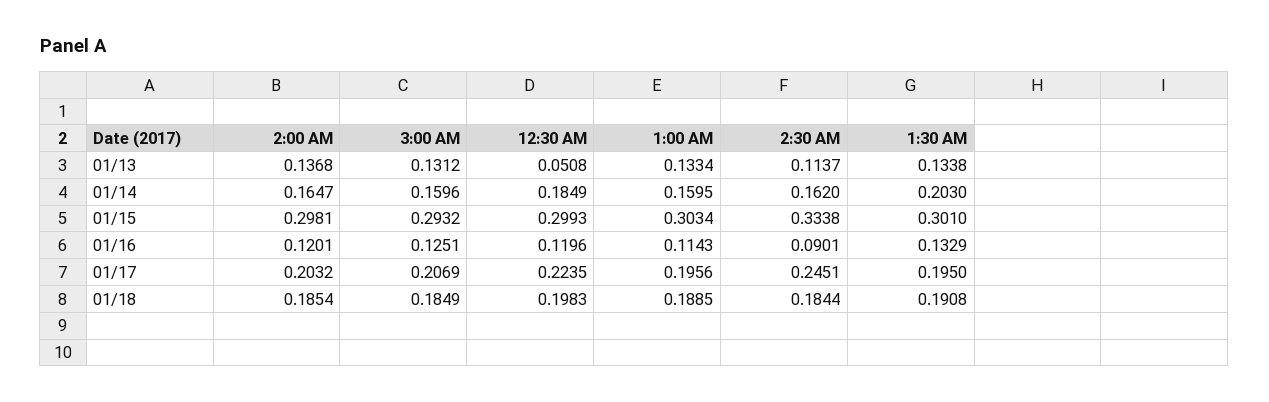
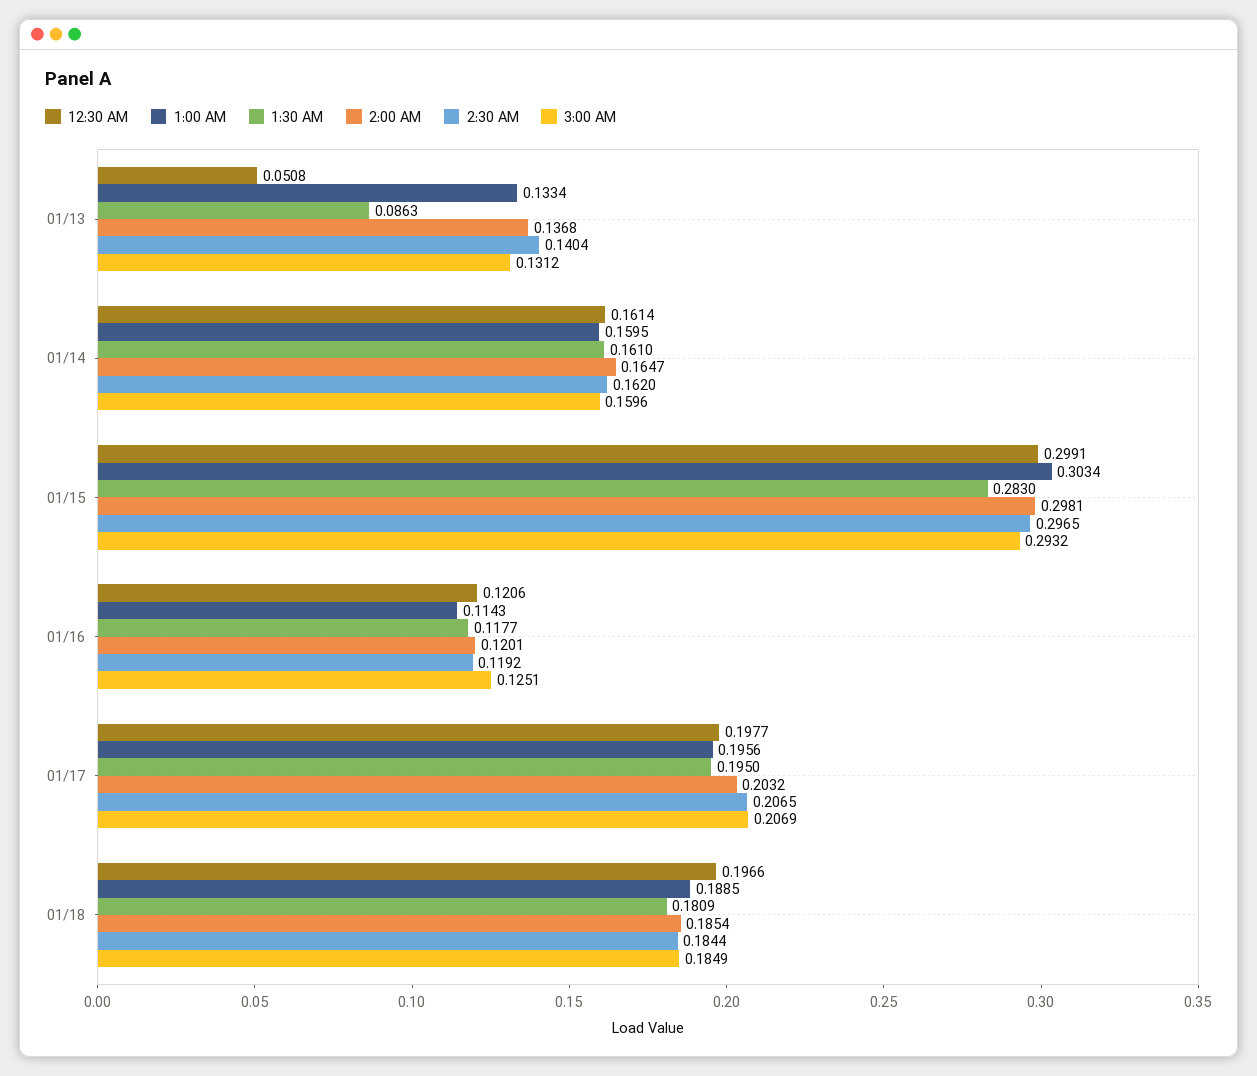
  {
    "2:00 AM": {
      "01/13": 0.1368,
      "01/14": 0.1647,
      "01/15": 0.2981,
      "01/16": 0.1201,
      "01/17": 0.2032,
      "01/18": 0.1854
    },
    "3:00 AM": {
      "01/13": 0.1312,
      "01/14": 0.1596,
      "01/15": 0.2932,
      "01/16": 0.1251,
      "01/17": 0.2069,
      "01/18": 0.1849
    },
    "12:30 AM": {
      "01/13": 0.0508,
-     "01/14": 0.1849,
+     "01/14": 0.1614,
-     "01/15": 0.2993,
+     "01/15": 0.2991,
-     "01/16": 0.1196,
+     "01/16": 0.1206,
-     "01/17": 0.2235,
+     "01/17": 0.1977,
-     "01/18": 0.1983
+     "01/18": 0.1966
    },
    "1:00 AM": {
      "01/13": 0.1334,
      "01/14": 0.1595,
      "01/15": 0.3034,
      "01/16": 0.1143,
      "01/17": 0.1956,
      "01/18": 0.1885
    },
    "2:30 AM": {
-     "01/13": 0.1137,
+     "01/13": 0.1404,
      "01/14": 0.162,
-     "01/15": 0.3338,
+     "01/15": 0.2965,
-     "01/16": 0.0901,
+     "01/16": 0.1192,
-     "01/17": 0.2451,
+     "01/17": 0.2065,
      "01/18": 0.1844
    },
    "1:30 AM": {
-     "01/13": 0.1338,
+     "01/13": 0.0863,
-     "01/14": 0.203,
+     "01/14": 0.161,
-     "01/15": 0.301,
+     "01/15": 0.283,
-     "01/16": 0.1329,
+     "01/16": 0.1177,
      "01/17": 0.195,
-     "01/18": 0.1908
+     "01/18": 0.1809
    }
  }

